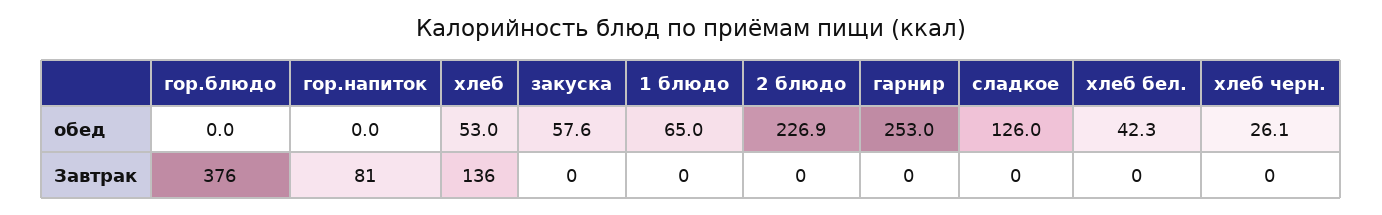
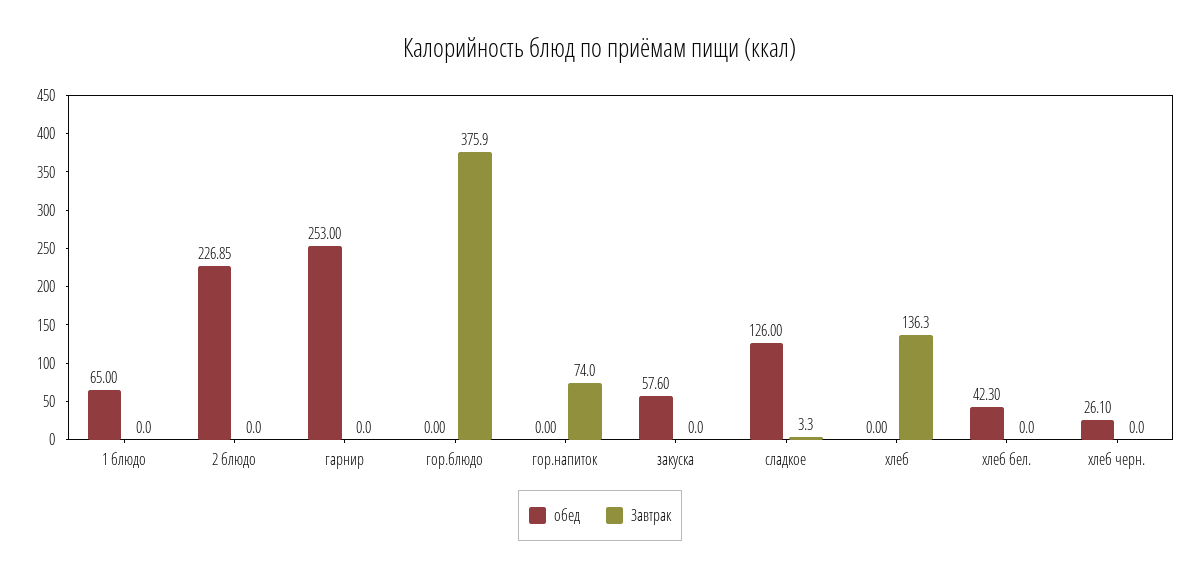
  {
    "обед": {
      "гор.блюдо": 0,
      "гор.напиток": 0,
-     "хлеб": 53,
+     "хлеб": 0,
      "закуска": 57.6,
      "1 блюдо": 65,
      "2 блюдо": 226.85,
      "гарнир": 253,
      "сладкое": 126,
      "хлеб бел.": 42.3,
      "хлеб черн.": 26.1
    },
    "Завтрак": {
      "гор.блюдо": 375.9,
-     "гор.напиток": 81,
+     "гор.напиток": 74,
      "хлеб": 136.3,
      "закуска": 0,
      "1 блюдо": 0,
      "2 блюдо": 0,
      "гарнир": 0,
-     "сладкое": 0,
+     "сладкое": 3.3,
      "хлеб бел.": 0,
      "хлеб черн.": 0
    }
  }

